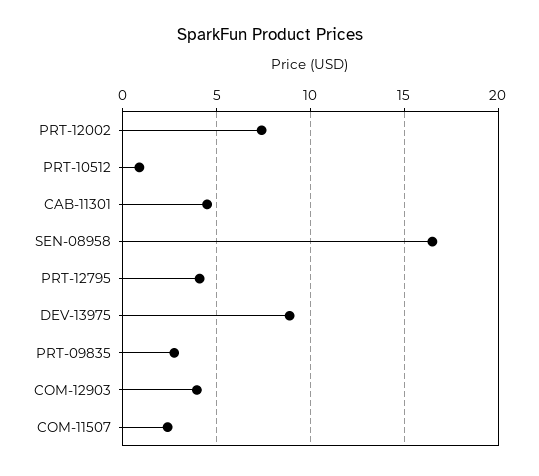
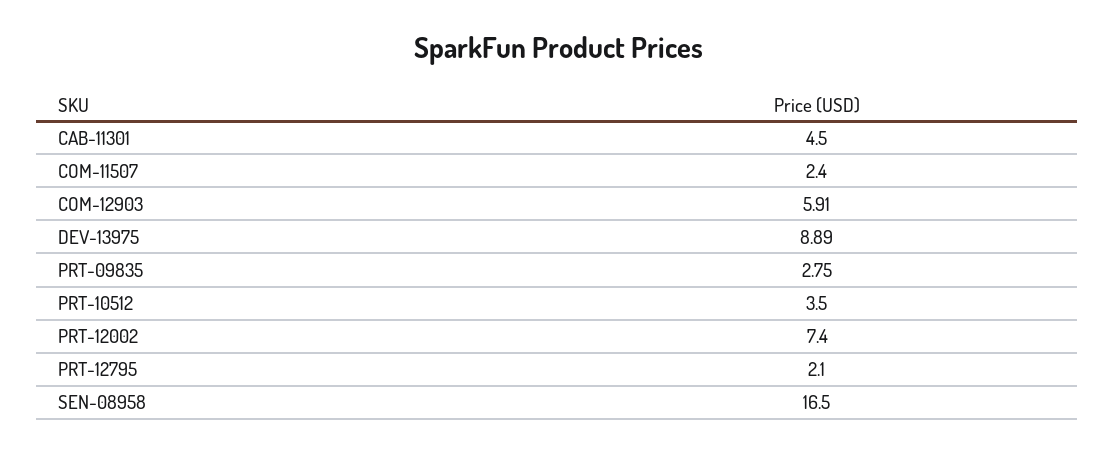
  {
    "PRT-12002": 7.4,
-   "PRT-10512": 1,
+   "PRT-10512": 3.5,
    "CAB-11301": 4.5,
    "SEN-08958": 16.5,
-   "PRT-12795": 4,
+   "PRT-12795": 2.1,
    "DEV-13975": 8.89,
    "PRT-09835": 2.75,
-   "COM-12903": 4,
+   "COM-12903": 5.91,
    "COM-11507": 2.4
  }

